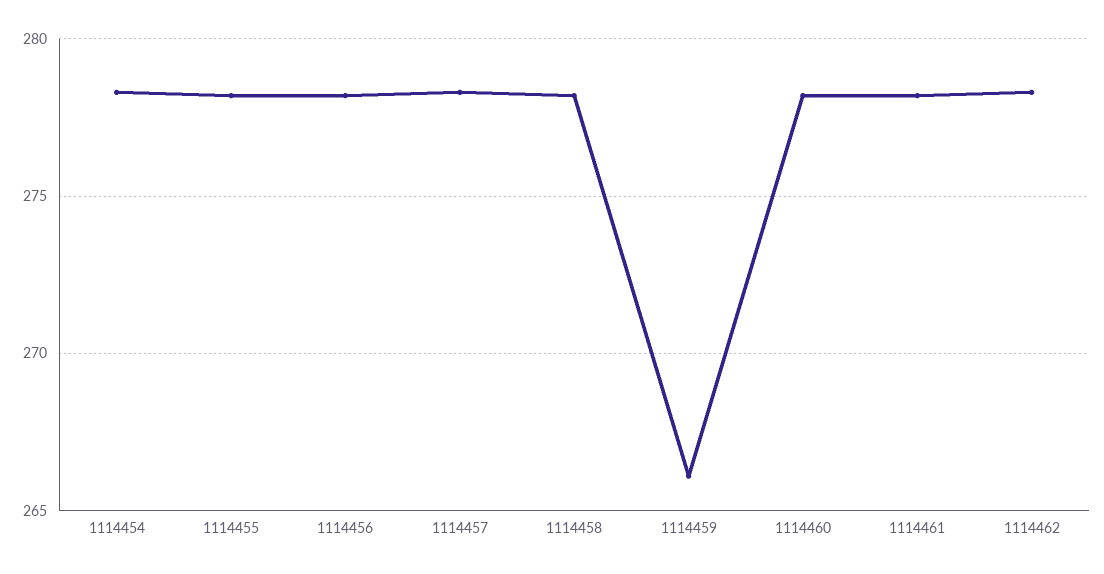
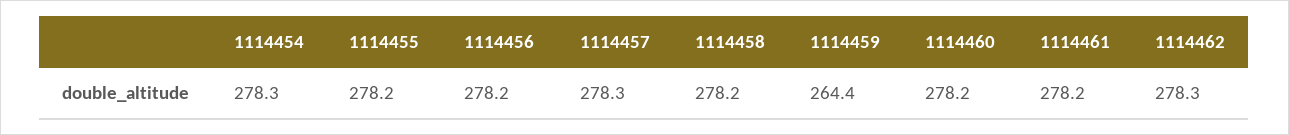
  {
    "1114454": 278.3,
    "1114455": 278.2,
    "1114456": 278.2,
    "1114457": 278.3,
    "1114458": 278.2,
-   "1114459": 266,
+   "1114459": 264.4,
    "1114460": 278.2,
    "1114461": 278.2,
    "1114462": 278.3
  }

